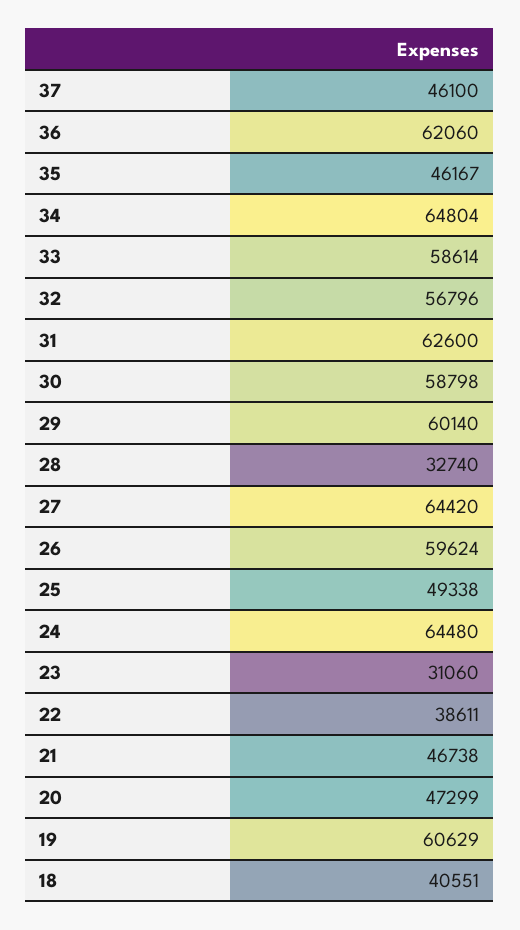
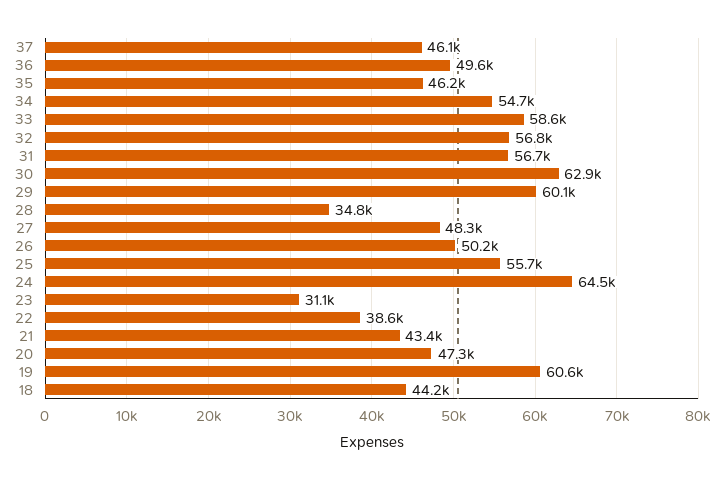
  {
    "37": 46100,
-   "36": 62060,
+   "36": 49600,
    "35": 46167,
-   "34": 64804,
+   "34": 54700,
    "33": 58614,
    "32": 56796,
-   "31": 62600,
+   "31": 56700,
-   "30": 58798,
+   "30": 62900,
    "29": 60140,
-   "28": 32740,
+   "28": 34800,
-   "27": 64420,
+   "27": 48300,
-   "26": 59624,
+   "26": 50200,
-   "25": 49338,
+   "25": 55700,
    "24": 64480,
    "23": 31060,
    "22": 38611,
-   "21": 46738,
+   "21": 43400,
    "20": 47299,
    "19": 60629,
-   "18": 40551
+   "18": 44200
  }

